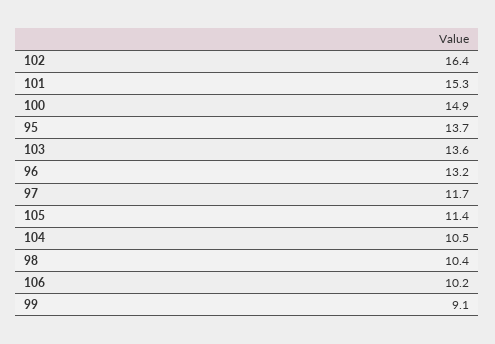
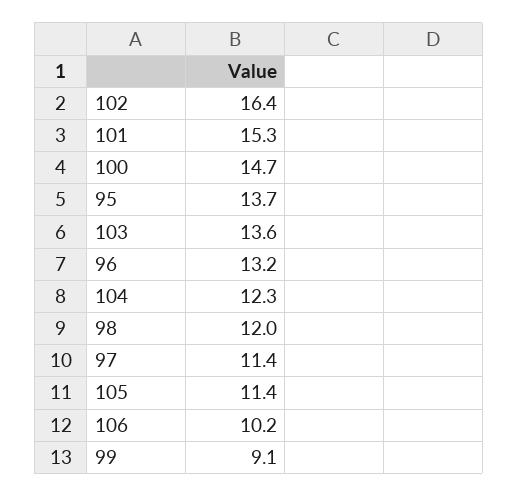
  {
    "102": 16.4,
    "101": 15.3,
-   "100": 14.9,
+   "100": 14.7,
    "95": 13.7,
    "103": 13.6,
    "96": 13.2,
-   "97": 11.7,
+   "97": 11.4,
    "105": 11.4,
-   "104": 10.5,
+   "104": 12.3,
-   "98": 10.4,
+   "98": 12,
    "106": 10.2,
    "99": 9.1
  }

